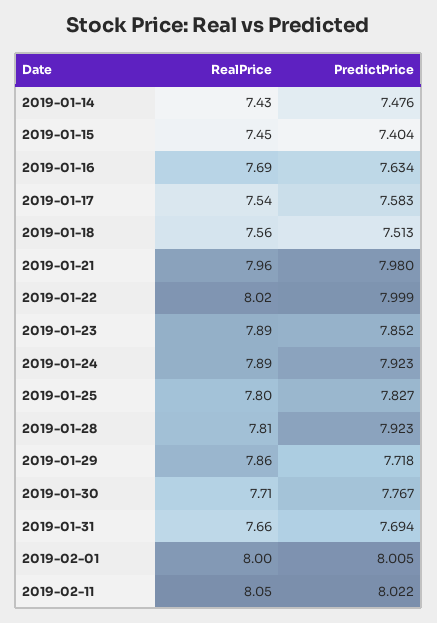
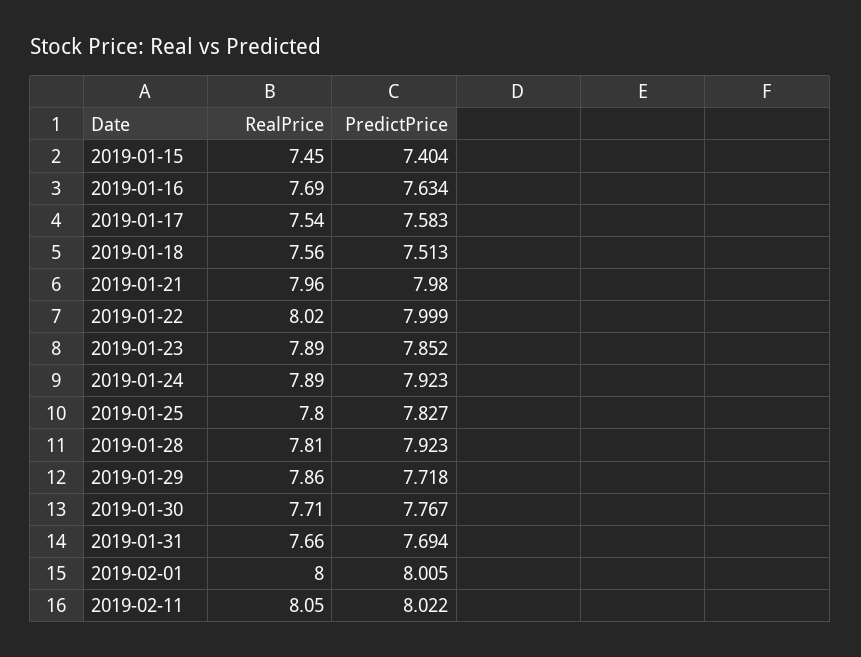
  {
    "RealPrice": {
-     "2019-01-14": 7.43,
      "2019-01-15": 7.45,
      "2019-01-16": 7.69,
      "2019-01-17": 7.54,
      "2019-01-18": 7.56,
      "2019-01-21": 7.96,
      "2019-01-22": 8.02,
      "2019-01-23": 7.89,
      "2019-01-24": 7.89,
      "2019-01-25": 7.8,
      "2019-01-28": 7.81,
      "2019-01-29": 7.86,
      "2019-01-30": 7.71,
      "2019-01-31": 7.66,
      "2019-02-01": 8,
      "2019-02-11": 8.05
    },
    "PredictPrice": {
-     "2019-01-14": 7.476,
      "2019-01-15": 7.404,
      "2019-01-16": 7.634,
      "2019-01-17": 7.583,
      "2019-01-18": 7.513,
      "2019-01-21": 7.98,
      "2019-01-22": 7.999,
      "2019-01-23": 7.852,
      "2019-01-24": 7.923,
      "2019-01-25": 7.827,
      "2019-01-28": 7.923,
      "2019-01-29": 7.718,
      "2019-01-30": 7.767,
      "2019-01-31": 7.694,
      "2019-02-01": 8.005,
      "2019-02-11": 8.022
    }
  }

